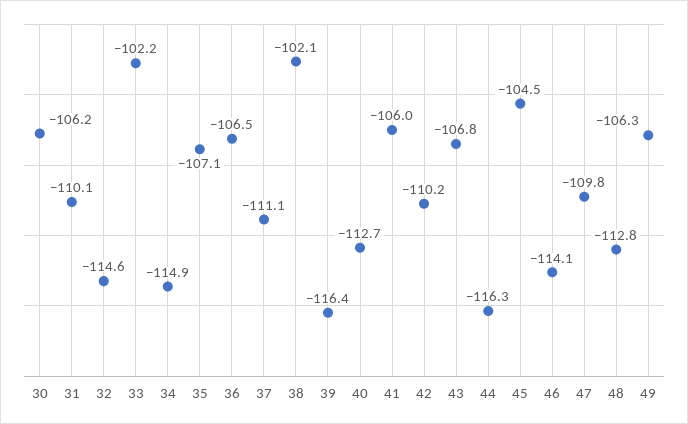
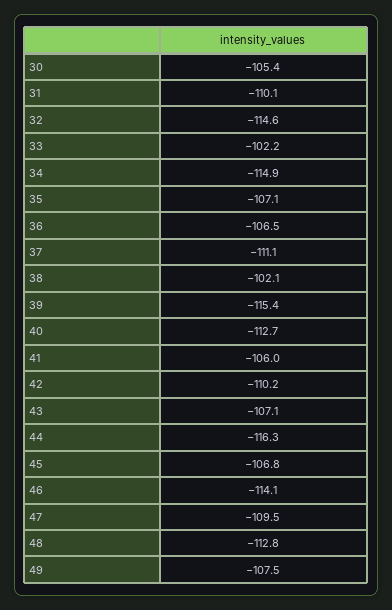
  {
-   "30": -106.2,
+   "30": -105.4,
    "31": -110.1,
    "32": -114.6,
    "33": -102.2,
    "34": -114.9,
    "35": -107.1,
    "36": -106.5,
    "37": -111.1,
    "38": -102.1,
-   "39": -116.4,
+   "39": -115.4,
    "40": -112.7,
    "41": -106,
    "42": -110.2,
-   "43": -106.8,
+   "43": -107.1,
    "44": -116.3,
-   "45": -104.5,
+   "45": -106.8,
    "46": -114.1,
-   "47": -109.8,
+   "47": -109.5,
    "48": -112.8,
-   "49": -106.3
+   "49": -107.5
  }

